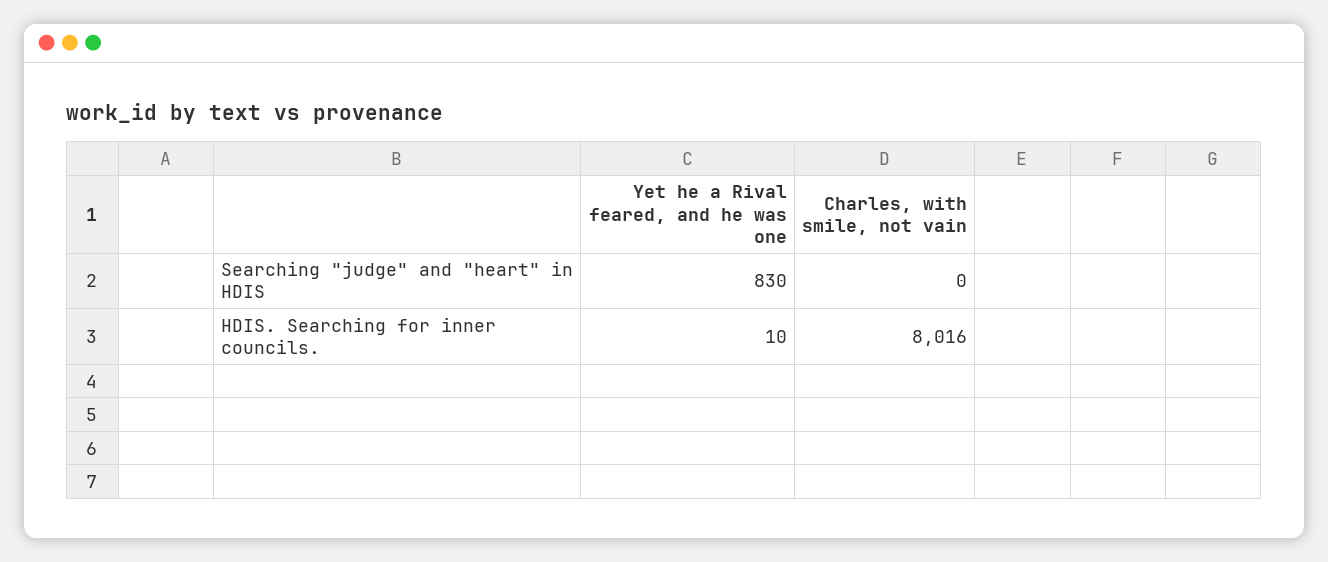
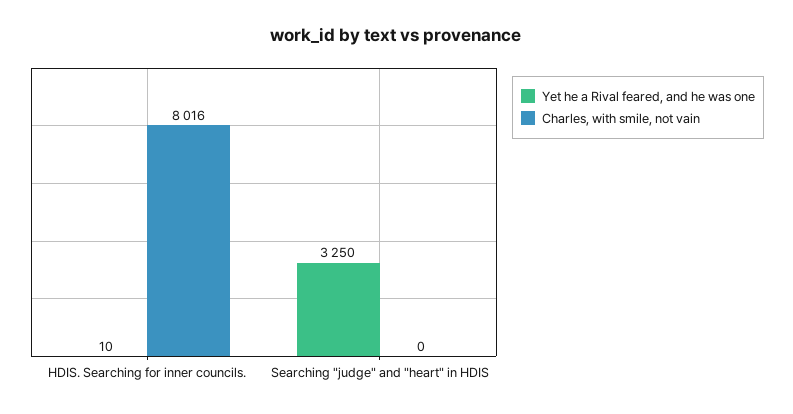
  {
    "Yet he a Rival feared, and he was one": {
-     "Searching \"judge\" and \"heart\" in HDIS": 830,
+     "Searching \"judge\" and \"heart\" in HDIS": 3250,
      "HDIS. Searching for inner councils.": 10
    },
    "Charles, with smile, not vain": {
      "Searching \"judge\" and \"heart\" in HDIS": 0,
      "HDIS. Searching for inner councils.": 8016
    }
  }

